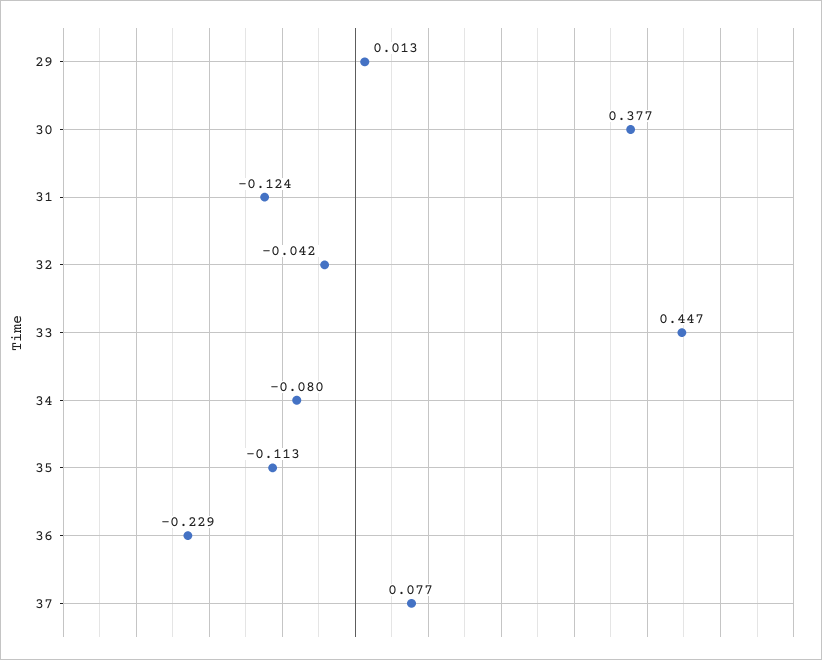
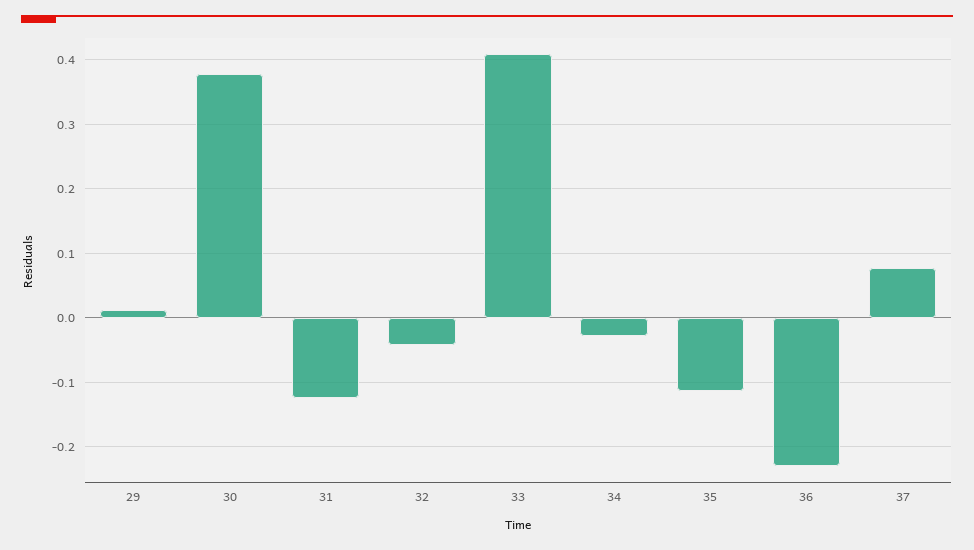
  {
    "29": 0.013,
    "30": 0.377,
    "31": -0.124,
    "32": -0.042,
-   "33": 0.447,
+   "33": 0.41,
-   "34": -0.08,
+   "34": -0.03,
    "35": -0.113,
    "36": -0.229,
    "37": 0.077
  }

